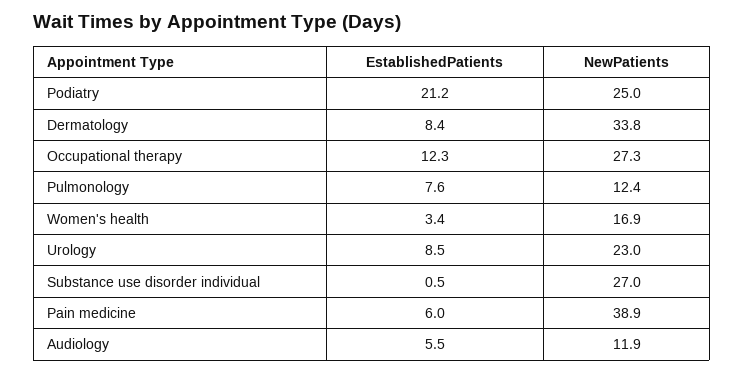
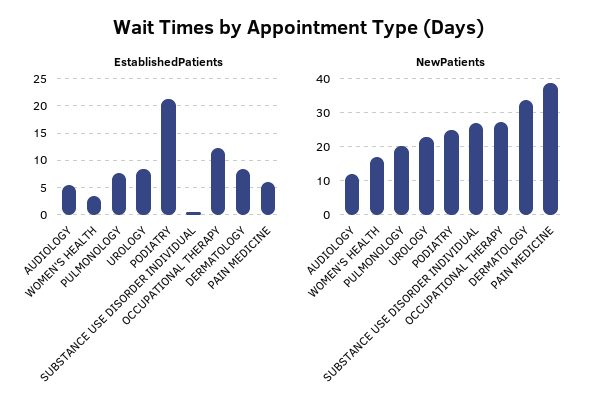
  {
    "EstablishedPatients": {
      "Podiatry": 21.2,
      "Dermatology": 8.4,
      "Occupational therapy": 12.3,
      "Pulmonology": 7.6,
      "Women's health": 3.4,
      "Urology": 8.5,
      "Substance use disorder individual": 0.5,
      "Pain medicine": 6,
      "Audiology": 5.5
    },
    "NewPatients": {
      "Podiatry": 25,
      "Dermatology": 33.8,
      "Occupational therapy": 27.3,
-     "Pulmonology": 12.4,
+     "Pulmonology": 20,
      "Women's health": 16.9,
      "Urology": 23,
      "Substance use disorder individual": 27,
      "Pain medicine": 38.9,
      "Audiology": 11.9
    }
  }

